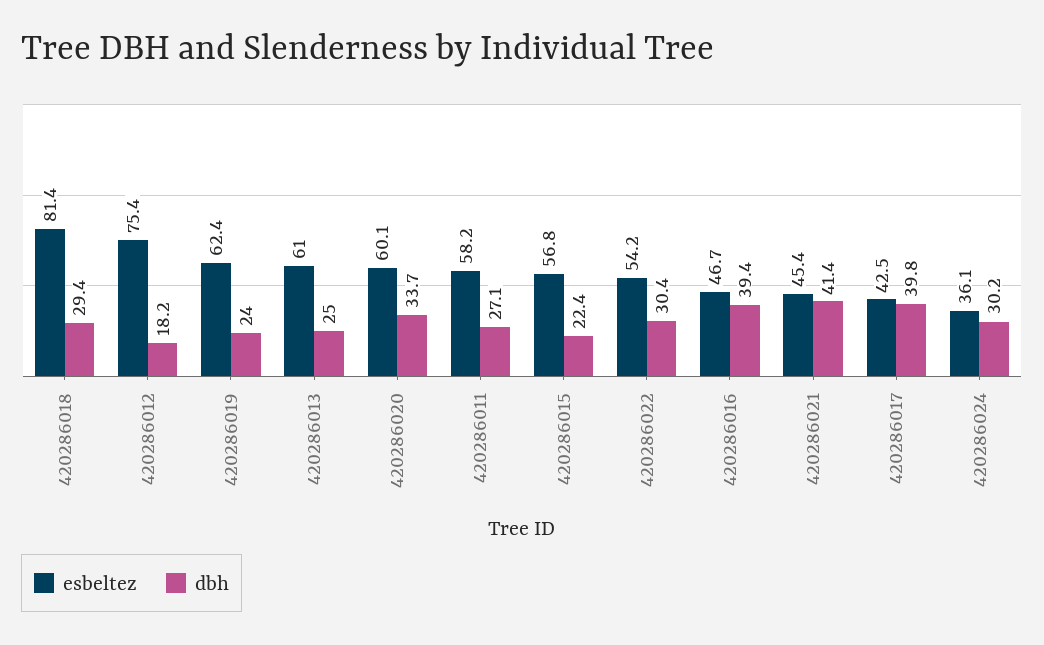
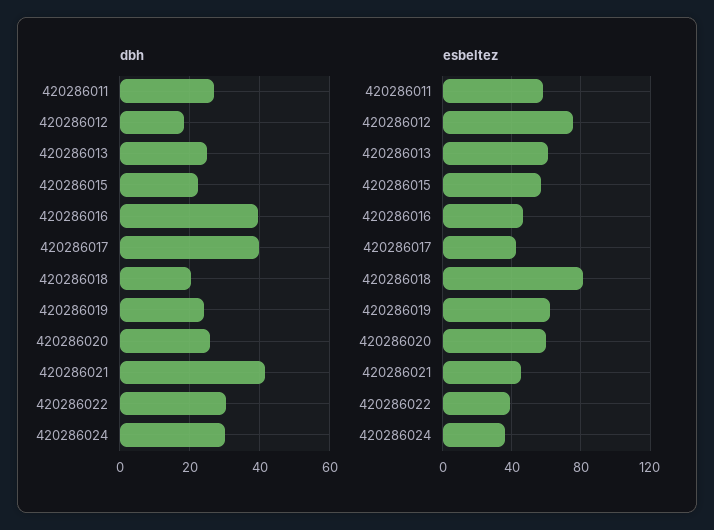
  {
    "esbeltez": {
      "420286018": 81.4,
      "420286012": 75.4,
      "420286019": 62.4,
      "420286013": 61,
      "420286020": 60.1,
      "420286011": 58.2,
      "420286015": 56.8,
-     "420286022": 54.2,
+     "420286022": 40,
      "420286016": 46.7,
      "420286021": 45.4,
      "420286017": 42.5,
      "420286024": 36.1
    },
    "dbh": {
-     "420286018": 29.4,
+     "420286018": 20,
      "420286012": 18.2,
      "420286019": 24,
      "420286013": 25,
-     "420286020": 33.7,
+     "420286020": 26,
      "420286011": 27.1,
      "420286015": 22.4,
      "420286022": 30.4,
      "420286016": 39.4,
      "420286021": 41.4,
      "420286017": 39.8,
      "420286024": 30.2
    }
  }

